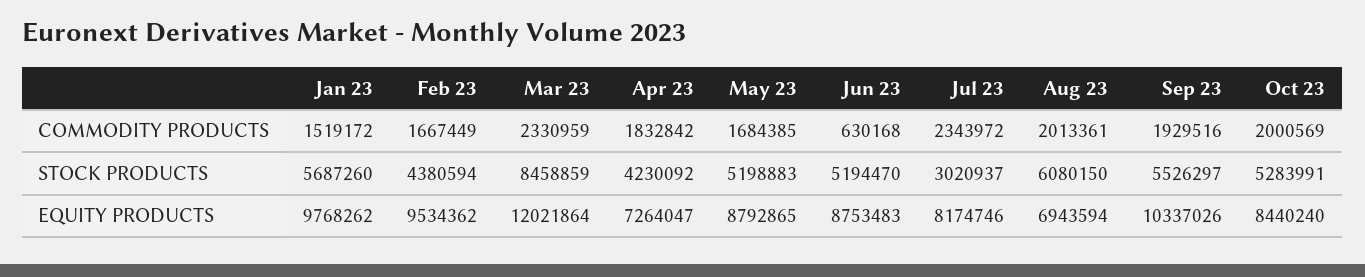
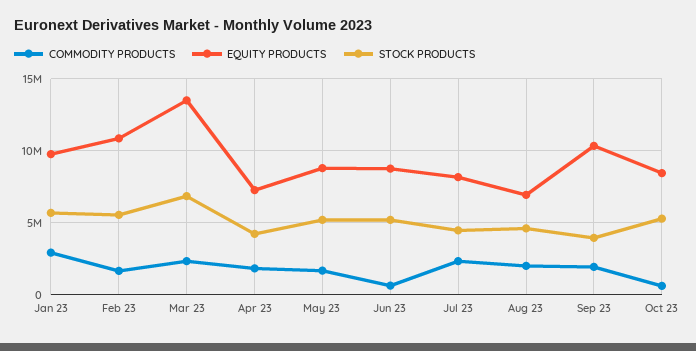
  {
    "COMMODITY PRODUCTS": {
-     "Jan 23": 1519172,
+     "Jan 23": 3000000,
      "Feb 23": 1667449,
      "Mar 23": 2330959,
      "Apr 23": 1832842,
      "May 23": 1684385,
      "Jun 23": 630168,
      "Jul 23": 2343972,
      "Aug 23": 2013361,
      "Sep 23": 1929516,
-     "Oct 23": 2000569
+     "Oct 23": 500000
    },
    "STOCK PRODUCTS": {
      "Jan 23": 5687260,
-     "Feb 23": 4380594,
+     "Feb 23": 5500000,
-     "Mar 23": 8458859,
+     "Mar 23": 7000000,
      "Apr 23": 4230092,
      "May 23": 5198883,
      "Jun 23": 5194470,
-     "Jul 23": 3020937,
+     "Jul 23": 4500000,
-     "Aug 23": 6080150,
+     "Aug 23": 4500000,
-     "Sep 23": 5526297,
+     "Sep 23": 4000000,
      "Oct 23": 5283991
    },
    "EQUITY PRODUCTS": {
      "Jan 23": 9768262,
-     "Feb 23": 9534362,
+     "Feb 23": 11000000,
-     "Mar 23": 12021864,
+     "Mar 23": 13500000,
      "Apr 23": 7264047,
      "May 23": 8792865,
      "Jun 23": 8753483,
      "Jul 23": 8174746,
      "Aug 23": 6943594,
      "Sep 23": 10337026,
      "Oct 23": 8440240
    }
  }

